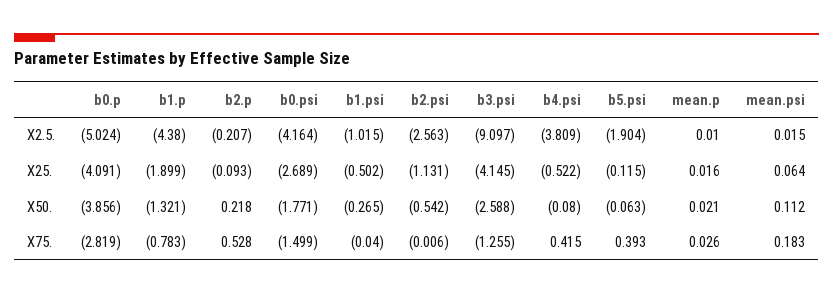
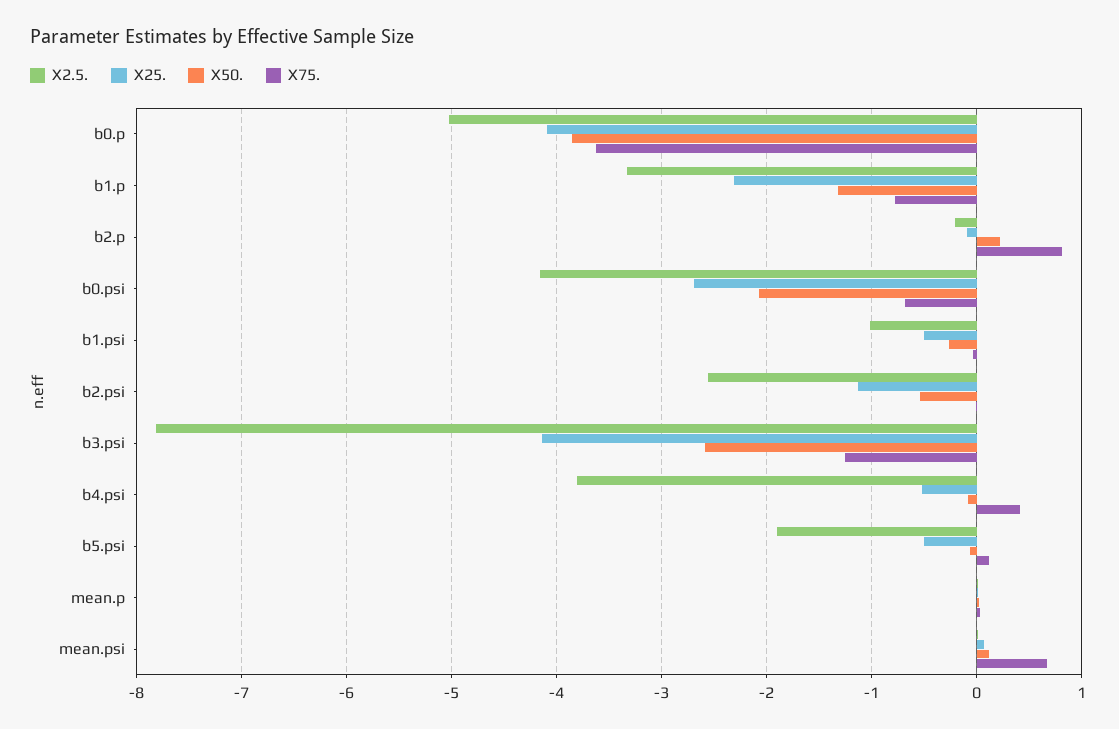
  {
    "X2.5.": {
      "b0.p": -5.024,
-     "b1.p": -4.38,
+     "b1.p": -3.3,
      "b2.p": -0.207,
      "b0.psi": -4.164,
      "b1.psi": -1.015,
      "b2.psi": -2.563,
-     "b3.psi": -9.097,
+     "b3.psi": -7.8,
      "b4.psi": -3.809,
      "b5.psi": -1.904,
      "mean.p": 0.01,
      "mean.psi": 0.015
    },
    "X25.": {
      "b0.p": -4.091,
-     "b1.p": -1.899,
+     "b1.p": -2.3,
      "b2.p": -0.093,
      "b0.psi": -2.689,
      "b1.psi": -0.502,
      "b2.psi": -1.131,
      "b3.psi": -4.145,
      "b4.psi": -0.522,
-     "b5.psi": -0.115,
+     "b5.psi": -0.5,
      "mean.p": 0.016,
      "mean.psi": 0.064
    },
    "X50.": {
      "b0.p": -3.856,
      "b1.p": -1.321,
      "b2.p": 0.218,
-     "b0.psi": -1.771,
+     "b0.psi": -2.1,
      "b1.psi": -0.265,
      "b2.psi": -0.542,
      "b3.psi": -2.588,
      "b4.psi": -0.08,
      "b5.psi": -0.063,
      "mean.p": 0.021,
      "mean.psi": 0.112
    },
    "X75.": {
-     "b0.p": -2.819,
+     "b0.p": -3.6,
      "b1.p": -0.783,
-     "b2.p": 0.528,
+     "b2.p": 0.8,
-     "b0.psi": -1.499,
+     "b0.psi": -0.7,
      "b1.psi": -0.04,
      "b2.psi": -0.006,
      "b3.psi": -1.255,
      "b4.psi": 0.415,
-     "b5.psi": 0.393,
+     "b5.psi": 0.1,
      "mean.p": 0.026,
-     "mean.psi": 0.183
+     "mean.psi": 0.7
    }
  }

